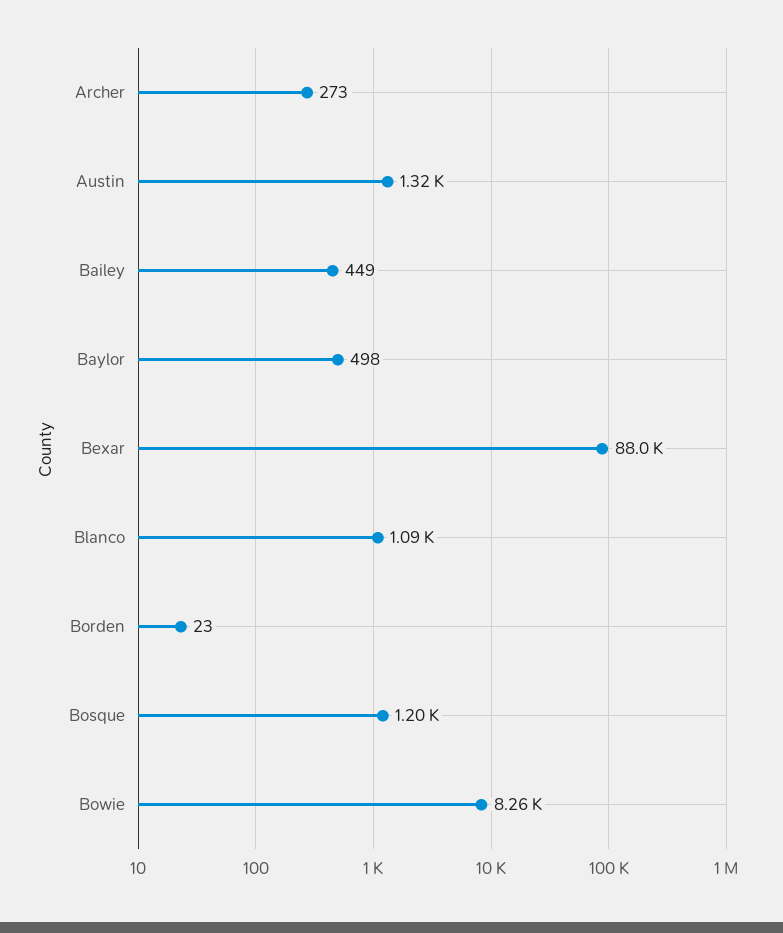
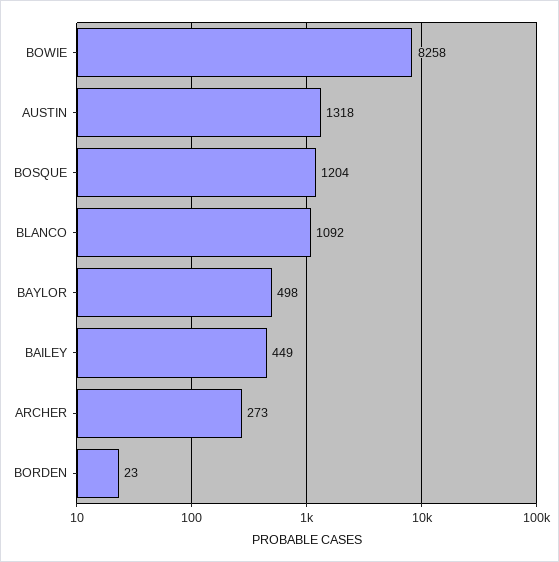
  {
    "Archer": 273,
    "Austin": 1318,
    "Bailey": 449,
    "Baylor": 498,
-   "Bexar": 88000,
    "Blanco": 1092,
    "Borden": 23,
    "Bosque": 1204,
    "Bowie": 8258
  }

